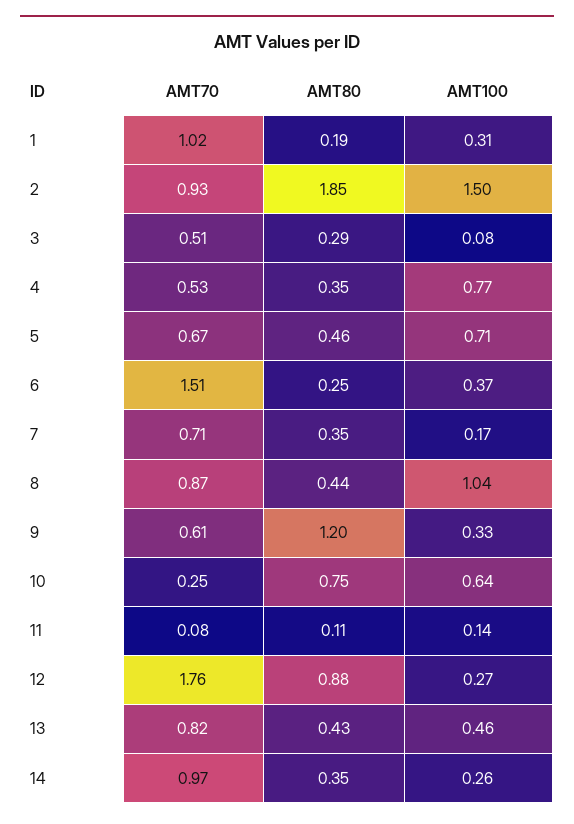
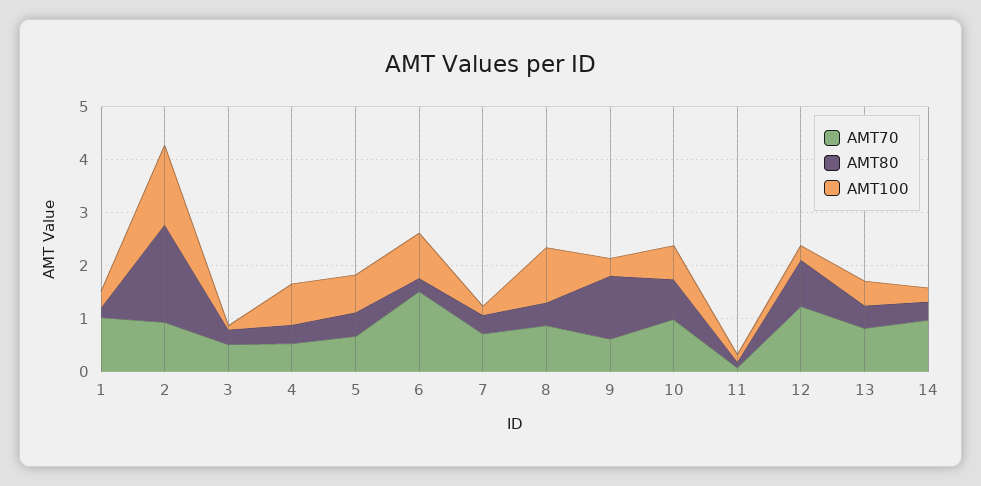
  {
    "AMT70": {
      "1": 1.02,
      "2": 0.93,
      "3": 0.51,
      "4": 0.53,
      "5": 0.67,
      "6": 1.51,
      "7": 0.71,
      "8": 0.87,
      "9": 0.61,
-     "10": 0.25,
+     "10": 1,
      "11": 0.08,
-     "12": 1.76,
+     "12": 1.2,
      "13": 0.82,
      "14": 0.97
    },
    "AMT80": {
      "1": 0.19,
      "2": 1.85,
      "3": 0.29,
      "4": 0.35,
      "5": 0.46,
      "6": 0.25,
      "7": 0.35,
      "8": 0.44,
      "9": 1.2,
      "10": 0.75,
      "11": 0.11,
      "12": 0.88,
      "13": 0.43,
      "14": 0.35
    },
    "AMT100": {
      "1": 0.31,
      "2": 1.5,
      "3": 0.08,
      "4": 0.77,
      "5": 0.71,
-     "6": 0.37,
+     "6": 0.8,
      "7": 0.17,
      "8": 1.04,
      "9": 0.33,
      "10": 0.64,
      "11": 0.14,
      "12": 0.27,
      "13": 0.46,
      "14": 0.26
    }
  }

